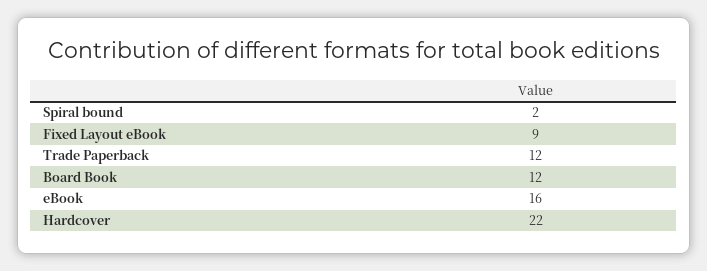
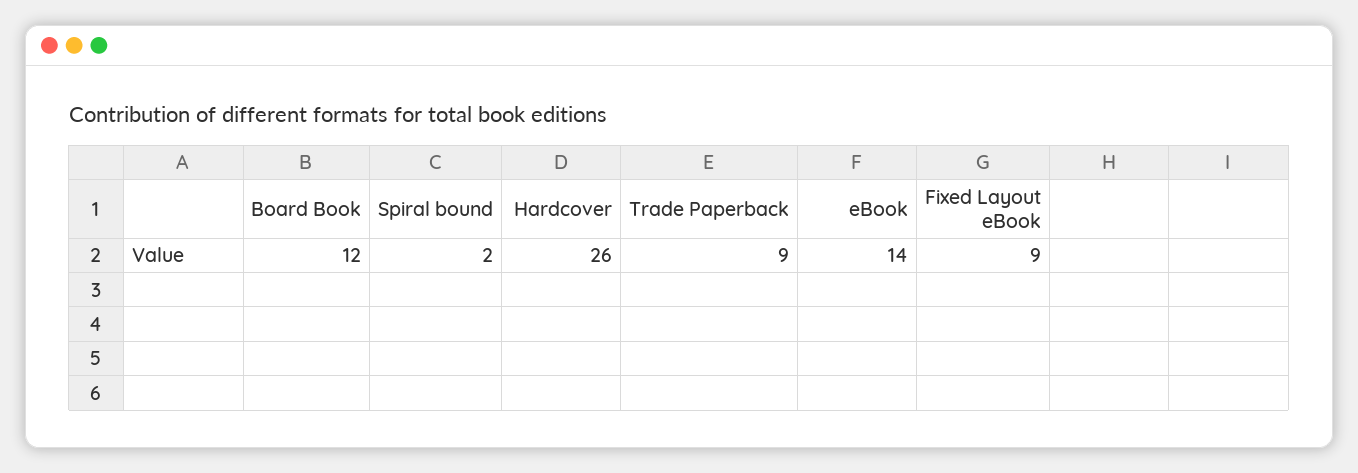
  {
    "Spiral bound": 2,
    "Fixed Layout eBook": 9,
-   "Trade Paperback": 12,
+   "Trade Paperback": 9,
    "Board Book": 12,
-   "eBook": 16,
+   "eBook": 14,
-   "Hardcover": 22
+   "Hardcover": 26
  }

